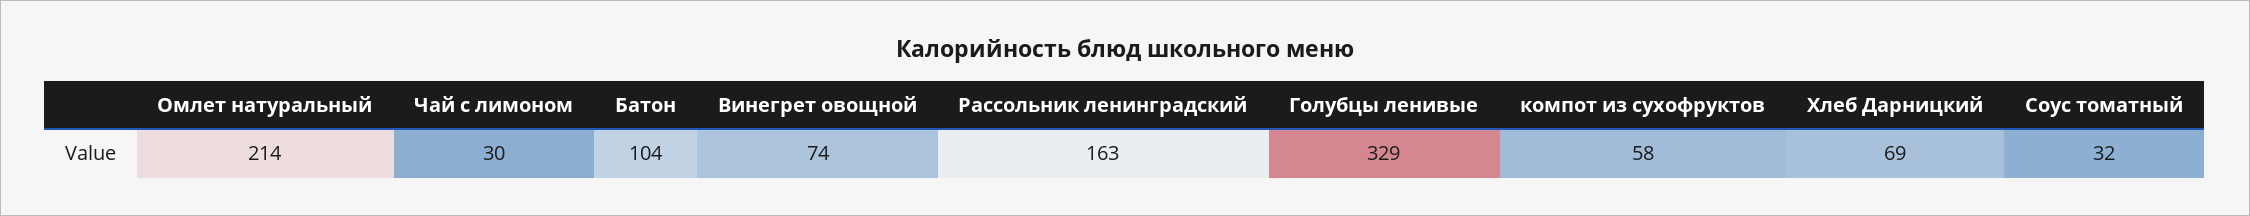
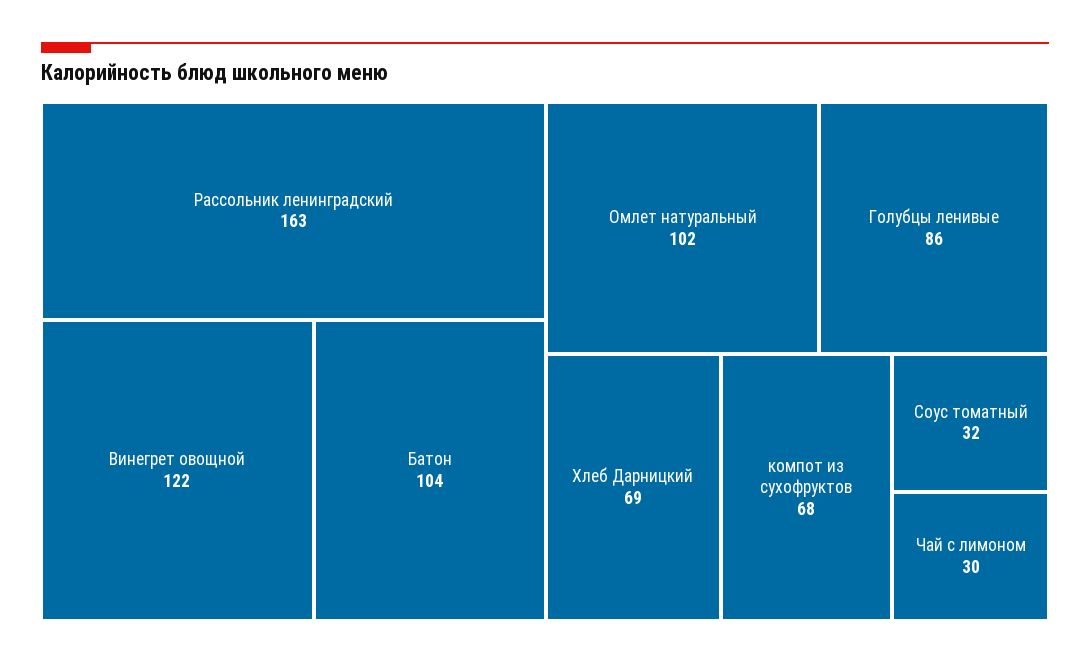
  {
-   "Омлет натуральный": 214,
+   "Омлет натуральный": 102,
    "Чай с лимоном": 30,
    "Батон": 104,
-   "Винегрет овощной": 74,
+   "Винегрет овощной": 122,
    "Рассольник ленинградский": 163,
-   "Голубцы ленивые": 329,
+   "Голубцы ленивые": 86,
-   "компот из сухофруктов": 58,
+   "компот из сухофруктов": 68,
    "Хлеб Дарницкий": 69,
    "Соус томатный": 32
  }

